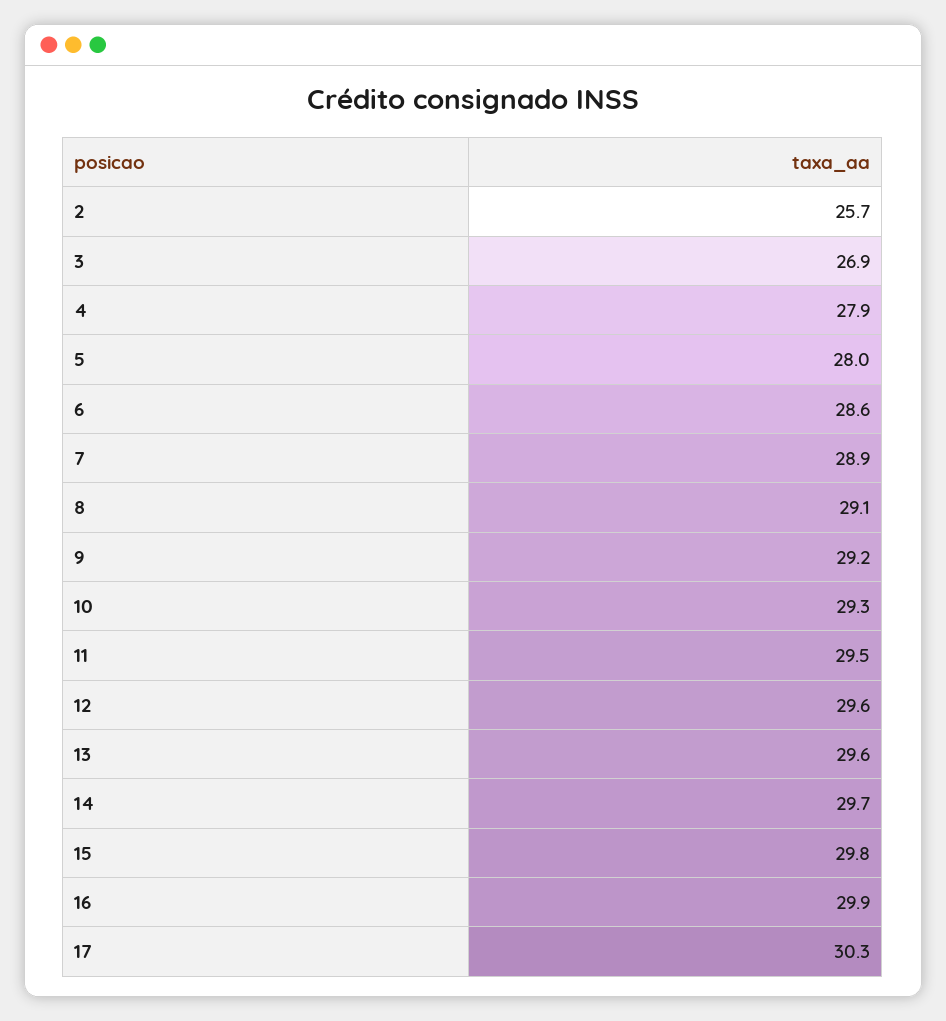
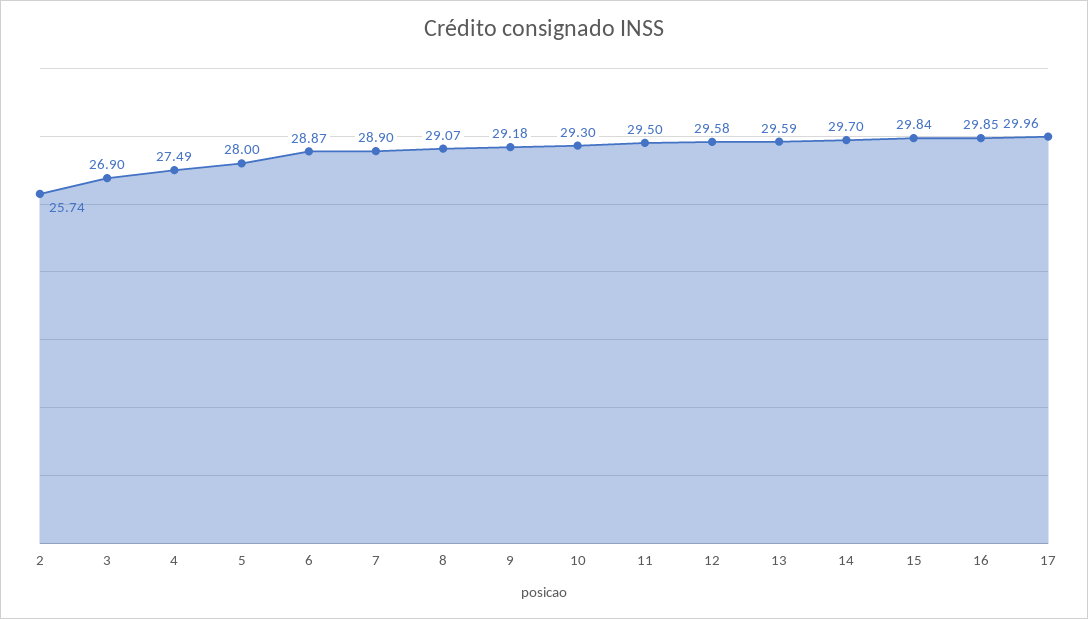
  {
    "2": 25.74,
    "3": 26.9,
-   "4": 27.9,
+   "4": 27.49,
    "5": 28,
-   "6": 28.6,
+   "6": 28.87,
    "7": 28.9,
    "8": 29.07,
    "9": 29.18,
    "10": 29.3,
    "11": 29.5,
    "12": 29.58,
    "13": 29.59,
    "14": 29.7,
    "15": 29.84,
    "16": 29.85,
-   "17": 30.3
+   "17": 29.96
  }

